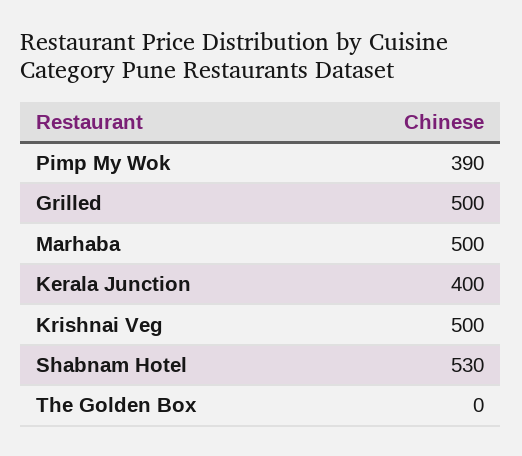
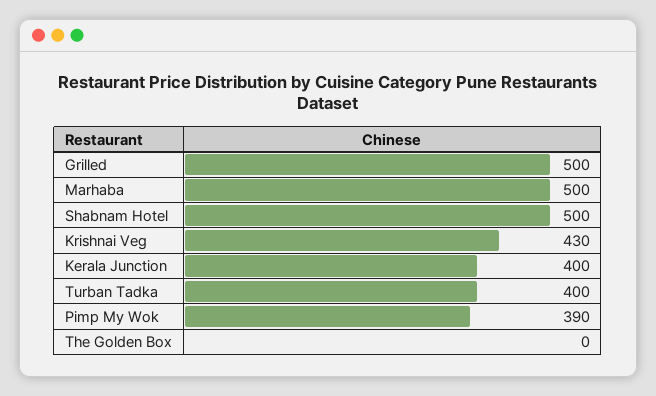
  {
    "Pimp My Wok": 390,
    "Grilled": 500,
    "Marhaba": 500,
    "Kerala Junction": 400,
-   "Krishnai Veg": 500,
+   "Krishnai Veg": 430,
-   "Shabnam Hotel": 530,
+   "Shabnam Hotel": 500,
-   "The Golden Box": 0
+   "The Golden Box": 0,
+   "Turban Tadka": 400
  }

